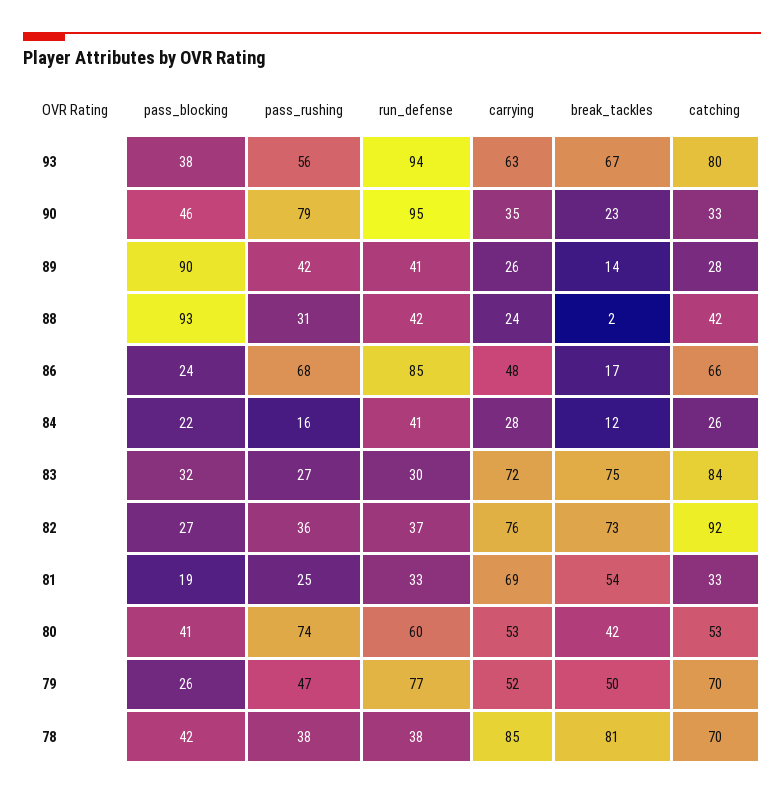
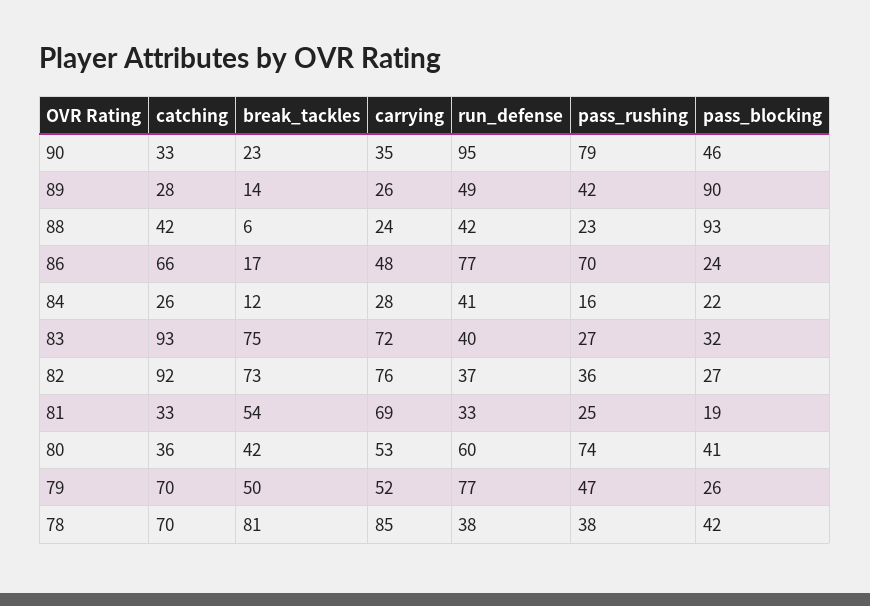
  {
    "pass_blocking": {
-     "93": 38,
      "90": 46,
      "89": 90,
      "88": 93,
      "86": 24,
      "84": 22,
      "83": 32,
      "82": 27,
      "81": 19,
      "80": 41,
      "79": 26,
      "78": 42
    },
    "pass_rushing": {
-     "93": 56,
      "90": 79,
      "89": 42,
-     "88": 31,
+     "88": 23,
-     "86": 68,
+     "86": 70,
      "84": 16,
      "83": 27,
      "82": 36,
      "81": 25,
      "80": 74,
      "79": 47,
      "78": 38
    },
    "run_defense": {
-     "93": 94,
      "90": 95,
-     "89": 41,
+     "89": 49,
      "88": 42,
-     "86": 85,
+     "86": 77,
      "84": 41,
-     "83": 30,
+     "83": 40,
      "82": 37,
      "81": 33,
      "80": 60,
      "79": 77,
      "78": 38
    },
    "carrying": {
-     "93": 63,
      "90": 35,
      "89": 26,
      "88": 24,
      "86": 48,
      "84": 28,
      "83": 72,
      "82": 76,
      "81": 69,
      "80": 53,
      "79": 52,
      "78": 85
    },
    "break_tackles": {
-     "93": 67,
      "90": 23,
      "89": 14,
-     "88": 2,
+     "88": 6,
      "86": 17,
      "84": 12,
      "83": 75,
      "82": 73,
      "81": 54,
      "80": 42,
      "79": 50,
      "78": 81
    },
    "catching": {
-     "93": 80,
      "90": 33,
      "89": 28,
      "88": 42,
      "86": 66,
      "84": 26,
-     "83": 84,
+     "83": 93,
      "82": 92,
      "81": 33,
-     "80": 53,
+     "80": 36,
      "79": 70,
      "78": 70
    }
  }

